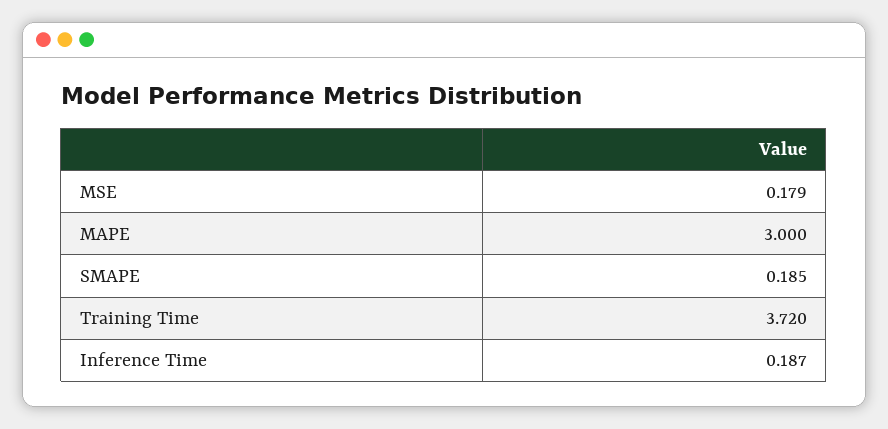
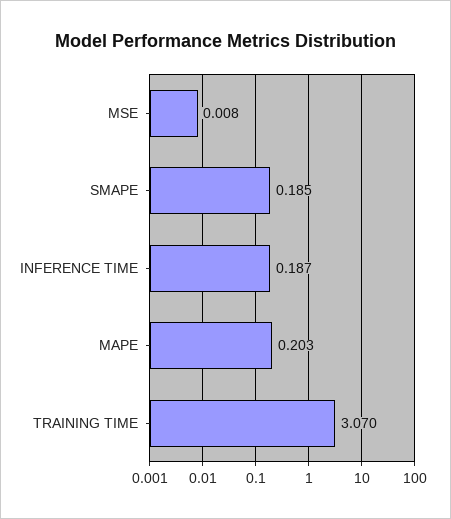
  {
-   "MSE": 0.179,
+   "MSE": 0.008,
-   "MAPE": 3,
+   "MAPE": 0.203,
    "SMAPE": 0.185,
-   "Training Time": 3.72,
+   "Training Time": 3.07,
    "Inference Time": 0.187
  }

